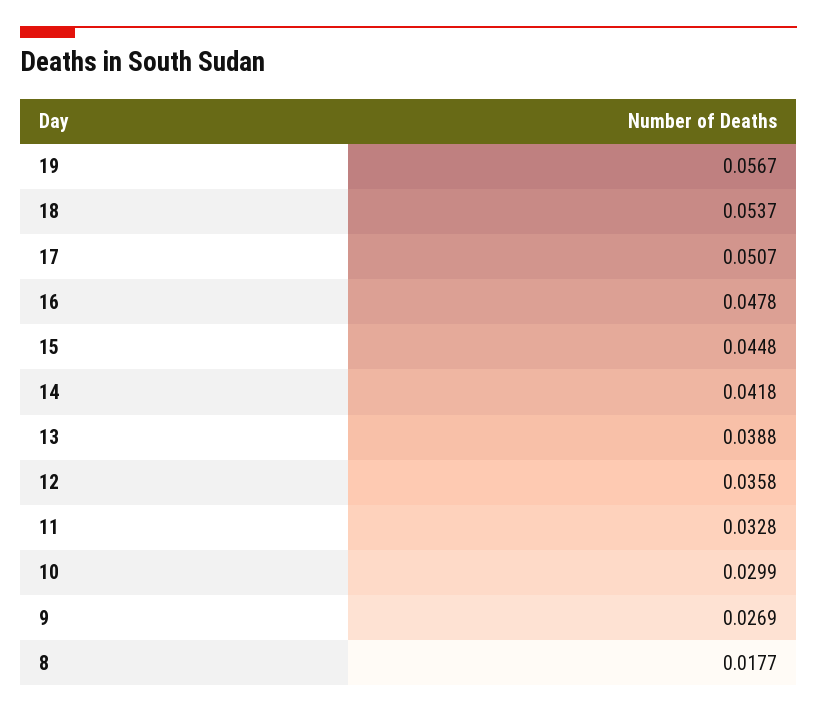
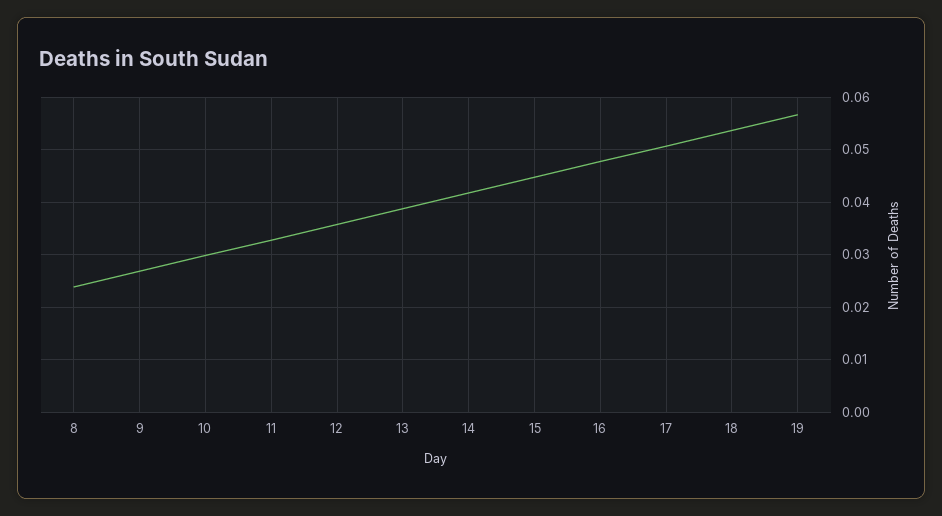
  {
    "19": 0.0567,
    "18": 0.0537,
    "17": 0.0507,
    "16": 0.0478,
    "15": 0.0448,
    "14": 0.0418,
    "13": 0.0388,
    "12": 0.0358,
    "11": 0.0328,
    "10": 0.0299,
    "9": 0.0269,
-   "8": 0.0177
+   "8": 0.024
  }

